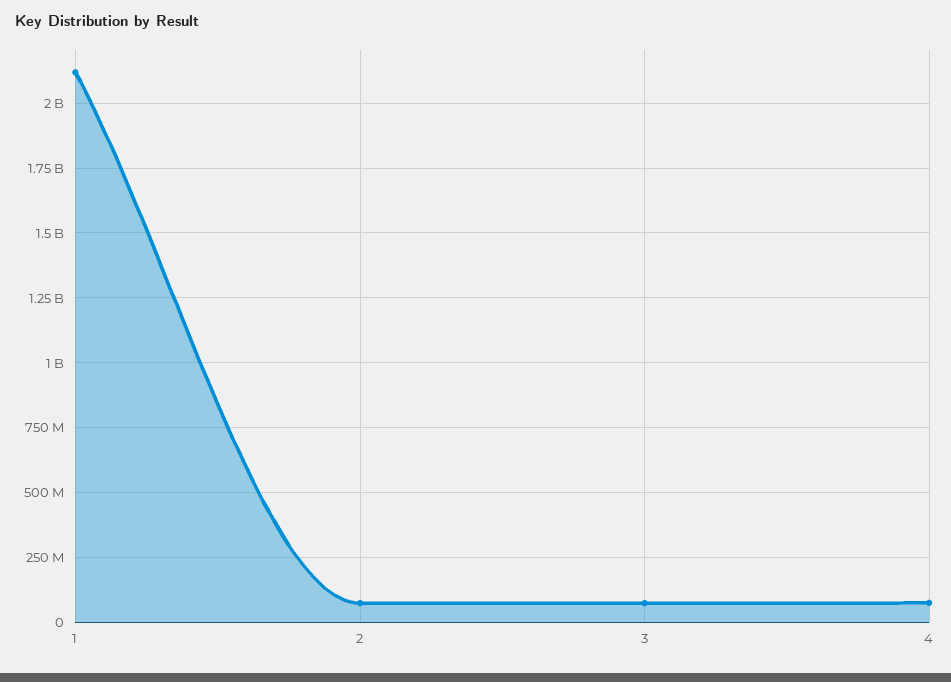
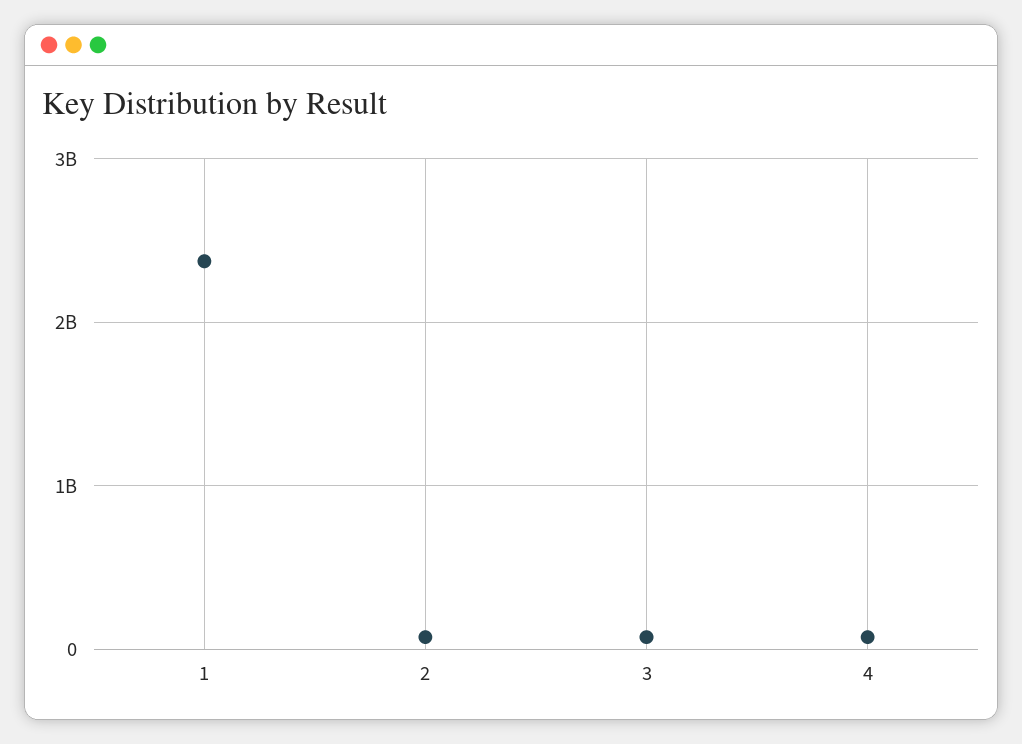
  {
-   "1": 2125000000,
+   "1": 2400000000,
    "2": 75000000,
    "3": 75000000,
    "4": 75000000
  }

